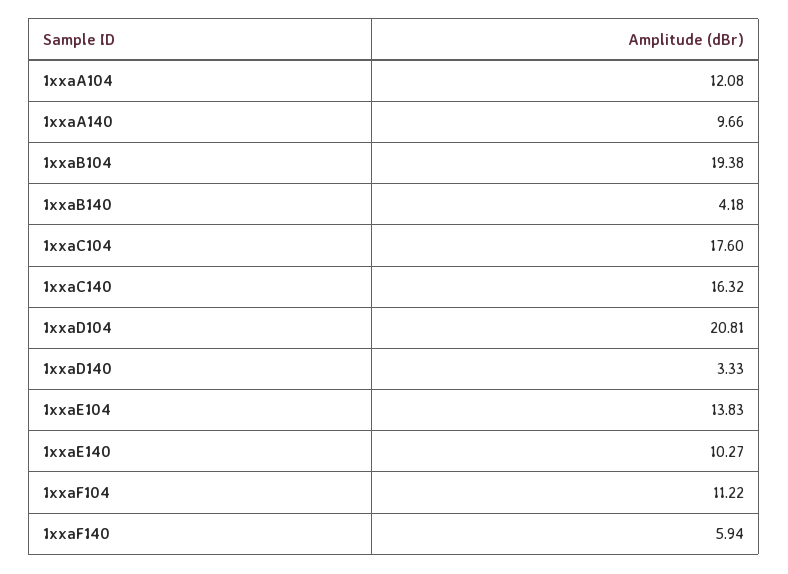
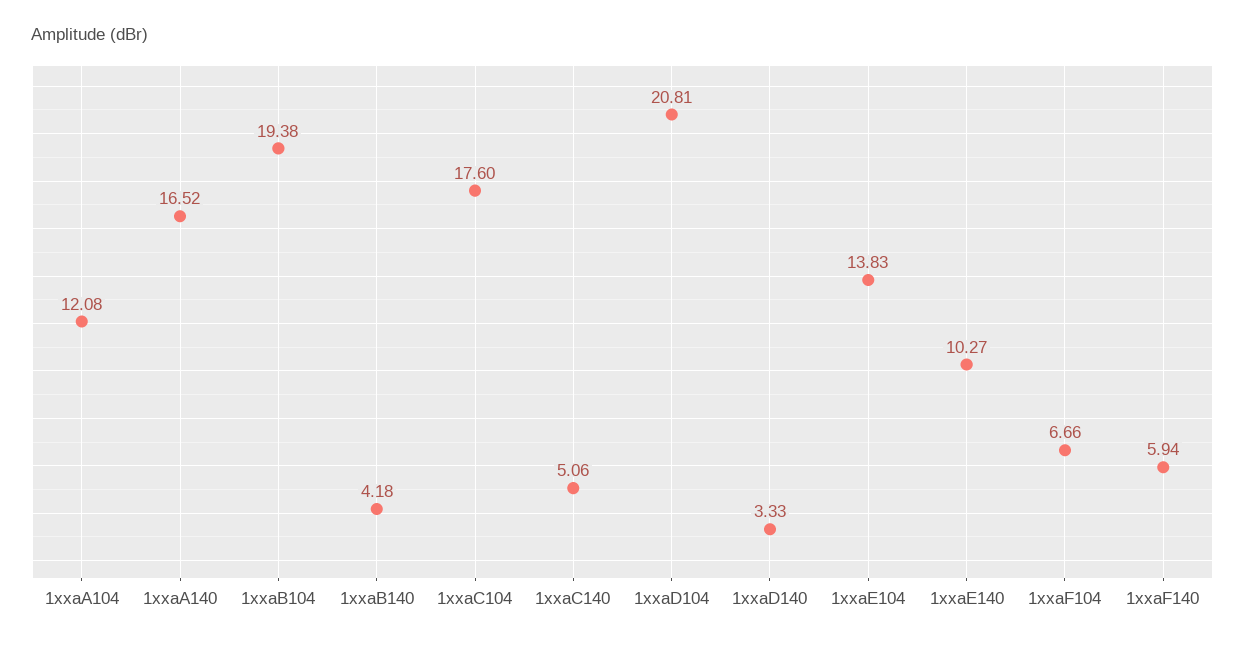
  {
    "1xxaA104": 12.08,
-   "1xxaA140": 9.66,
+   "1xxaA140": 16.52,
    "1xxaB104": 19.38,
    "1xxaB140": 4.18,
    "1xxaC104": 17.6,
-   "1xxaC140": 16.32,
+   "1xxaC140": 5.06,
    "1xxaD104": 20.81,
    "1xxaD140": 3.33,
    "1xxaE104": 13.83,
    "1xxaE140": 10.27,
-   "1xxaF104": 11.22,
+   "1xxaF104": 6.66,
    "1xxaF140": 5.94
  }

